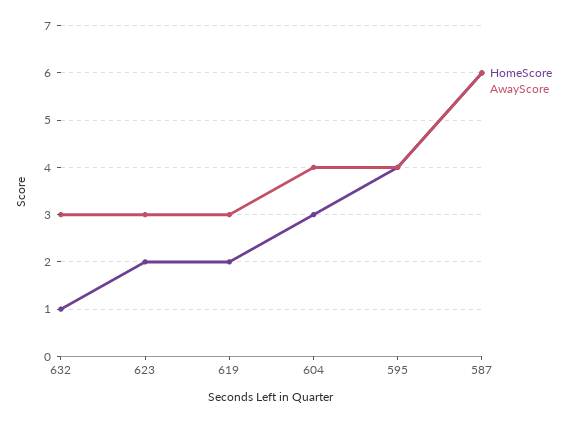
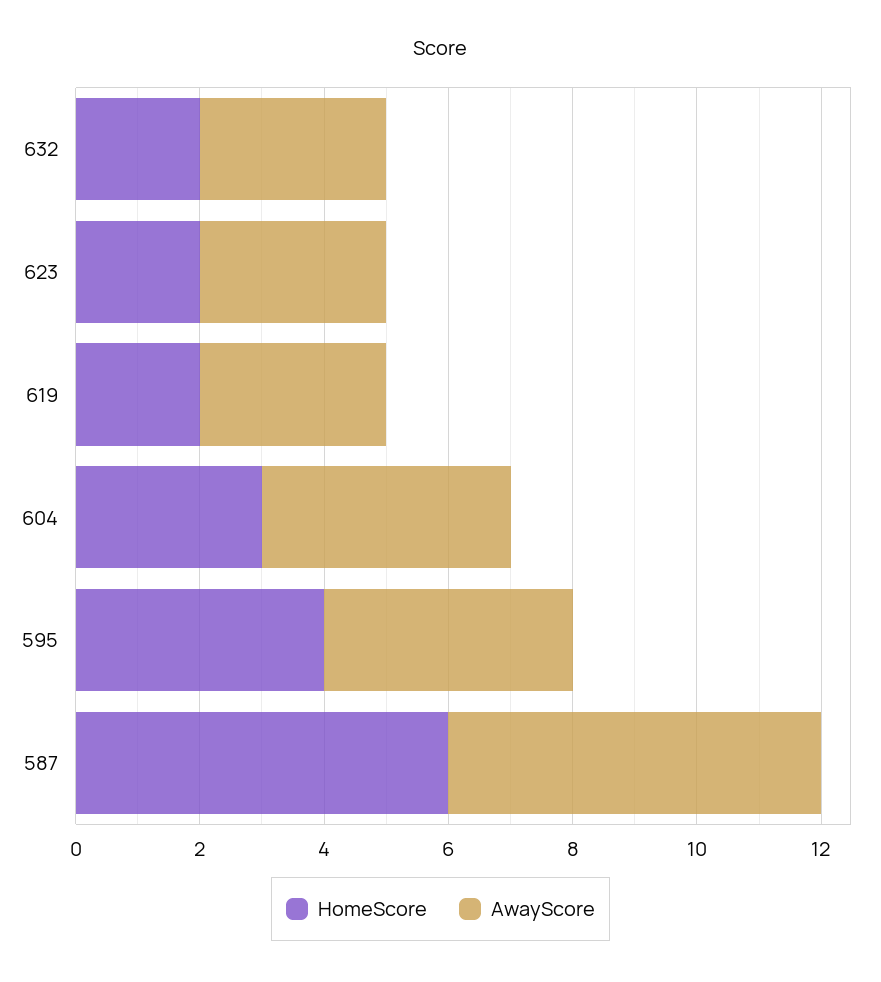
  {
    "HomeScore": {
-     "632": 1,
+     "632": 2,
      "623": 2,
      "619": 2,
      "604": 3,
      "595": 4,
      "587": 6
    },
    "AwayScore": {
      "632": 3,
      "623": 3,
      "619": 3,
      "604": 4,
      "595": 4,
      "587": 6
    }
  }

